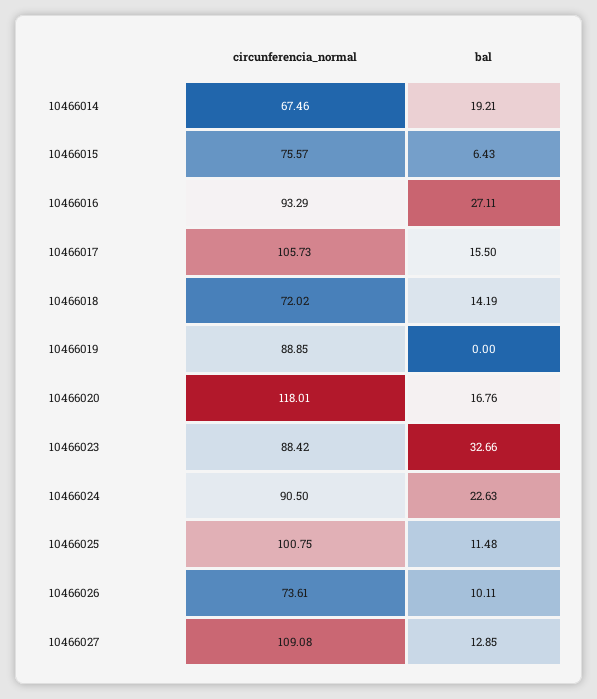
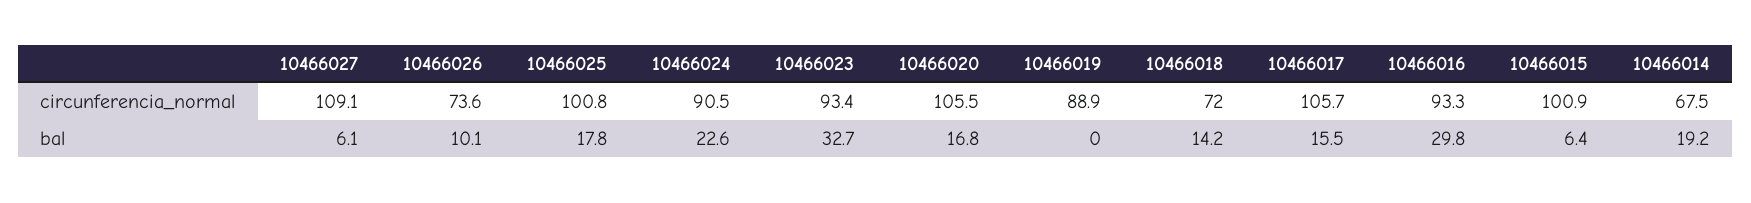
  {
    "circunferencia_normal": {
      "10466014": 67.46,
-     "10466015": 75.57,
+     "10466015": 100.9,
      "10466016": 93.29,
      "10466017": 105.73,
      "10466018": 72.02,
      "10466019": 88.85,
-     "10466020": 118.01,
+     "10466020": 105.5,
-     "10466023": 88.42,
+     "10466023": 93.4,
      "10466024": 90.5,
      "10466025": 100.75,
      "10466026": 73.61,
      "10466027": 109.08
    },
    "bal": {
      "10466014": 19.21,
      "10466015": 6.43,
-     "10466016": 27.11,
+     "10466016": 29.8,
      "10466017": 15.5,
      "10466018": 14.19,
      "10466019": 0,
      "10466020": 16.76,
      "10466023": 32.66,
      "10466024": 22.63,
-     "10466025": 11.48,
+     "10466025": 17.8,
      "10466026": 10.11,
-     "10466027": 12.85
+     "10466027": 6.1
    }
  }

